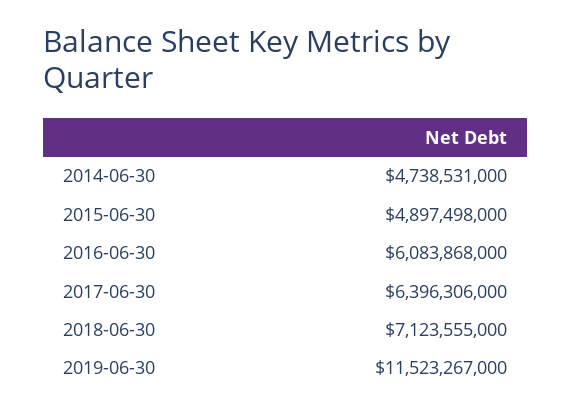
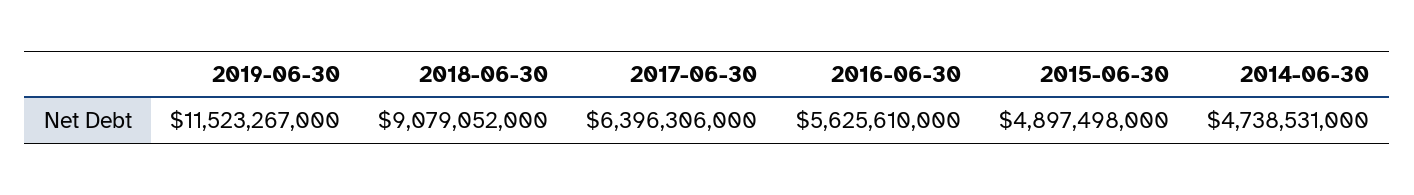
  {
    "2014-06-30": 4738531000,
    "2015-06-30": 4897498000,
-   "2016-06-30": 6083868000,
+   "2016-06-30": 5625610000,
    "2017-06-30": 6396306000,
-   "2018-06-30": 7123555000,
+   "2018-06-30": 9079052000,
    "2019-06-30": 11523267000
  }

